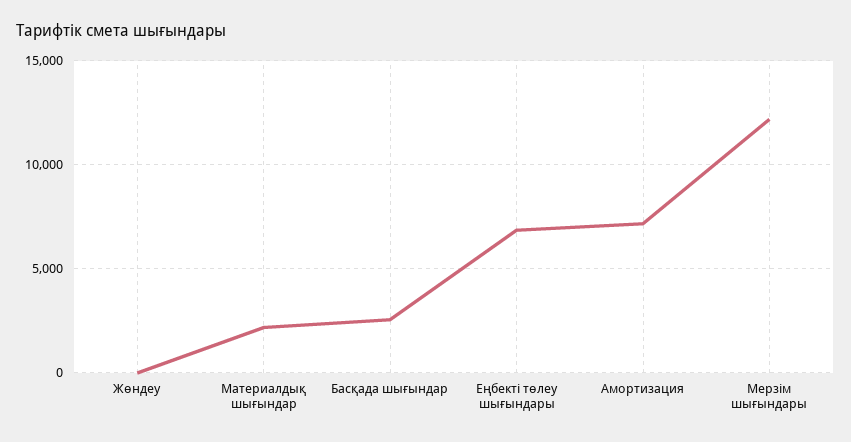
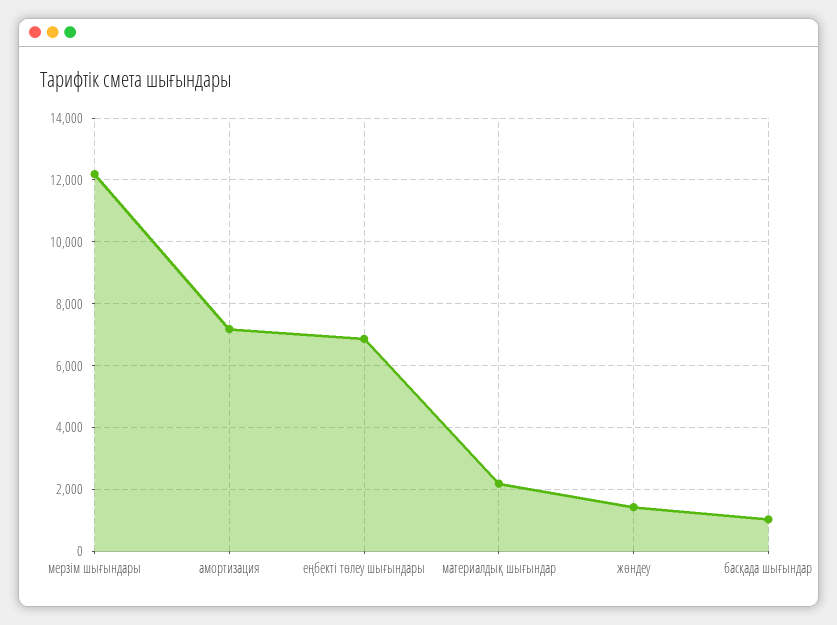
  {
-   "Жөндеу": 0,
+   "Жөндеу": 1400,
    "Материалдық шығындар": 2200,
-   "Басқада шығындар": 2500,
+   "Басқада шығындар": 1000,
    "Еңбекті төлеу шығындары": 6800,
    "Амортизация": 7200,
    "Мерзім шығындары": 12200
  }

